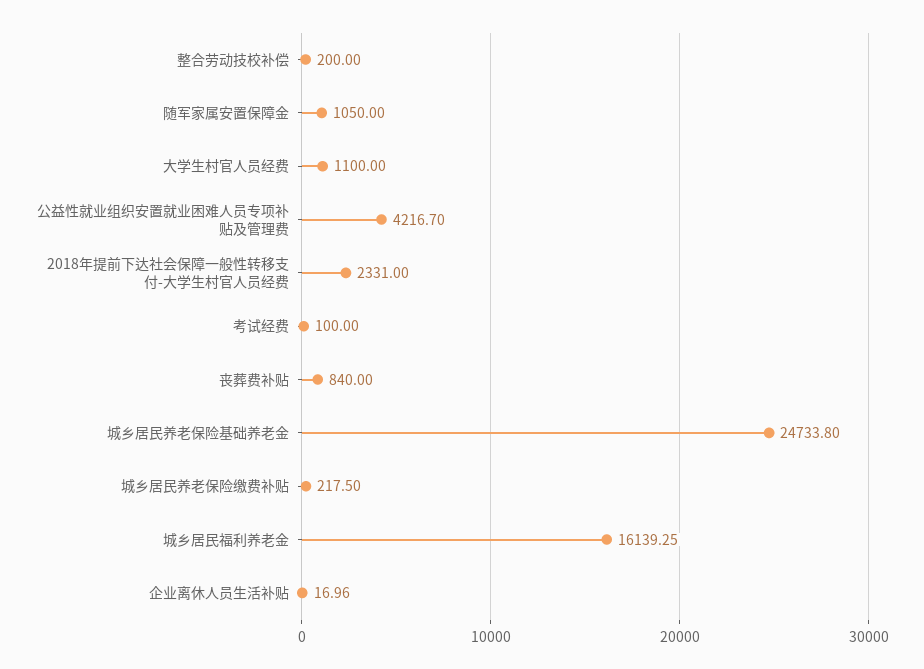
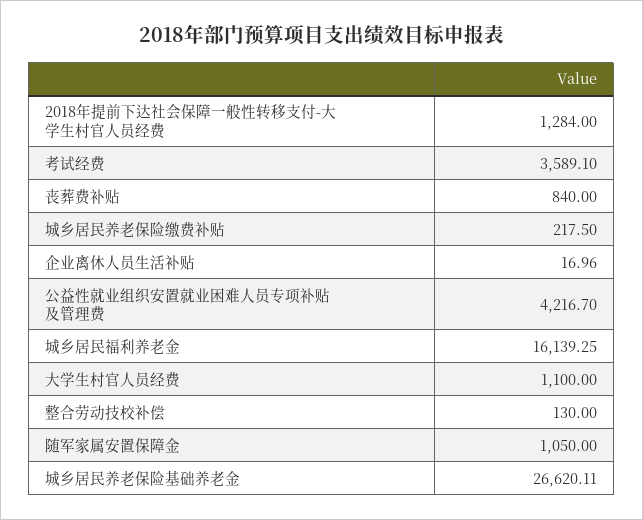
  {
-   "整合劳动技校补偿": 200,
+   "整合劳动技校补偿": 130,
    "随军家属安置保障金": 1050,
    "大学生村官人员经费": 1100,
    "公益性就业组织安置就业困难人员专项补贴及管理费": 4216.7,
-   "2018年提前下达社会保障一般性转移支付-大学生村官人员经费": 2331,
+   "2018年提前下达社会保障一般性转移支付-大学生村官人员经费": 1284,
-   "考试经费": 100,
+   "考试经费": 3589.1,
    "丧葬费补贴": 840,
-   "城乡居民养老保险基础养老金": 24733.8,
+   "城乡居民养老保险基础养老金": 26620.11,
    "城乡居民养老保险缴费补贴": 217.5,
    "城乡居民福利养老金": 16139.25,
    "企业离休人员生活补贴": 16.96
  }

